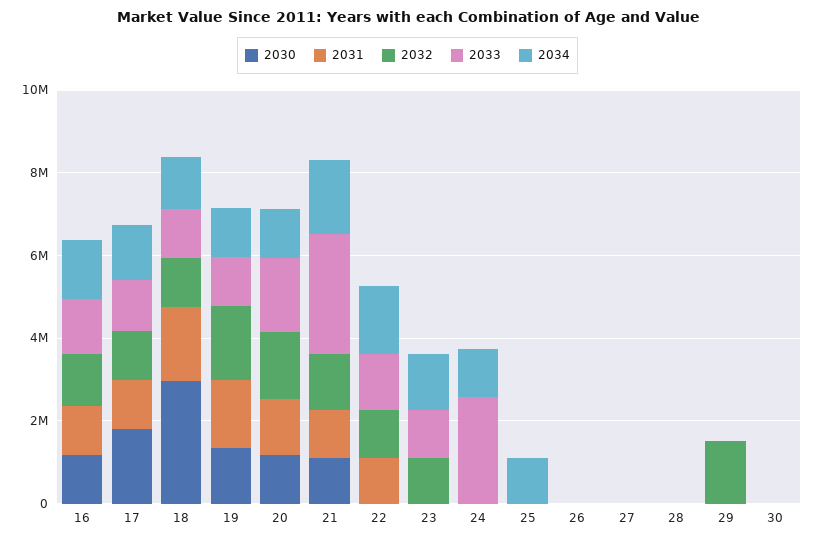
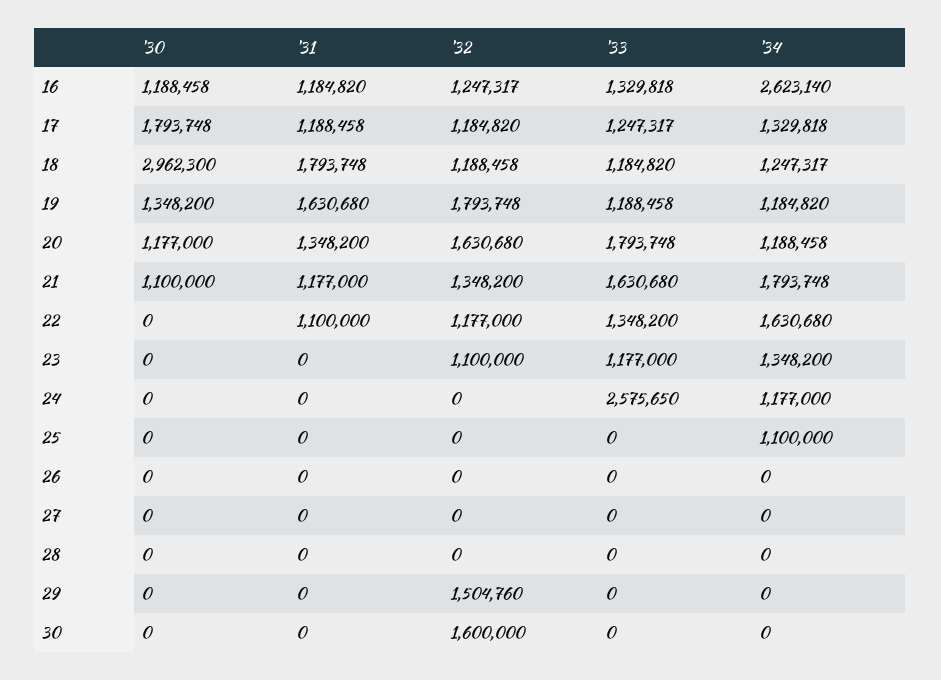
  {
    "2030": {
      "16": 1188458,
      "17": 1793748,
      "18": 2962300,
      "19": 1348200,
      "20": 1177000,
      "21": 1100000,
      "22": 0,
      "23": 0,
      "24": 0,
      "25": 0,
      "26": 0,
      "27": 0,
      "28": 0,
      "29": 0,
      "30": 0
    },
    "2031": {
      "16": 1184820,
      "17": 1188458,
      "18": 1793748,
      "19": 1630680,
      "20": 1348200,
      "21": 1177000,
      "22": 1100000,
      "23": 0,
      "24": 0,
      "25": 0,
      "26": 0,
      "27": 0,
      "28": 0,
      "29": 0,
      "30": 0
    },
    "2032": {
      "16": 1247317,
      "17": 1184820,
      "18": 1188458,
      "19": 1793748,
      "20": 1630680,
      "21": 1348200,
      "22": 1177000,
      "23": 1100000,
      "24": 0,
      "25": 0,
      "26": 0,
      "27": 0,
      "28": 0,
      "29": 1504760,
-     "30": 0
+     "30": 1600000
    },
    "2033": {
      "16": 1329818,
      "17": 1247317,
      "18": 1184820,
      "19": 1188458,
      "20": 1793748,
-     "21": 3000000,
+     "21": 1630680,
      "22": 1348200,
      "23": 1177000,
      "24": 2575650,
      "25": 0,
      "26": 0,
      "27": 0,
      "28": 0,
      "29": 0,
      "30": 0
    },
    "2034": {
-     "16": 1500000,
+     "16": 2623140,
      "17": 1329818,
      "18": 1247317,
      "19": 1184820,
      "20": 1188458,
      "21": 1793748,
      "22": 1630680,
      "23": 1348200,
      "24": 1177000,
      "25": 1100000,
      "26": 0,
      "27": 0,
      "28": 0,
      "29": 0,
      "30": 0
    }
  }

